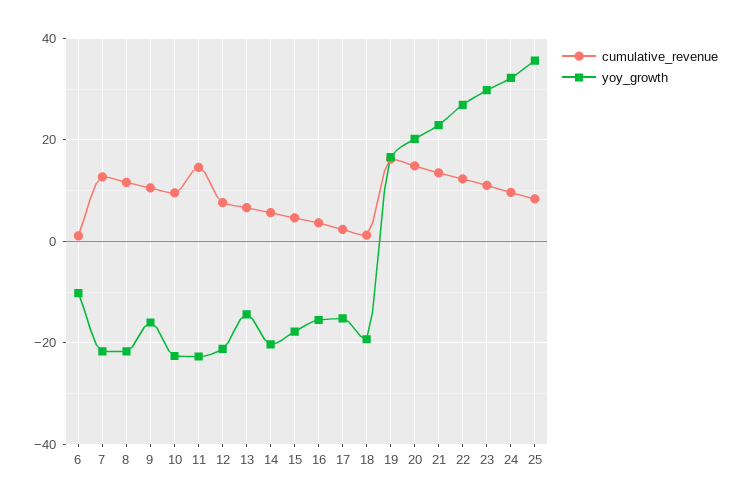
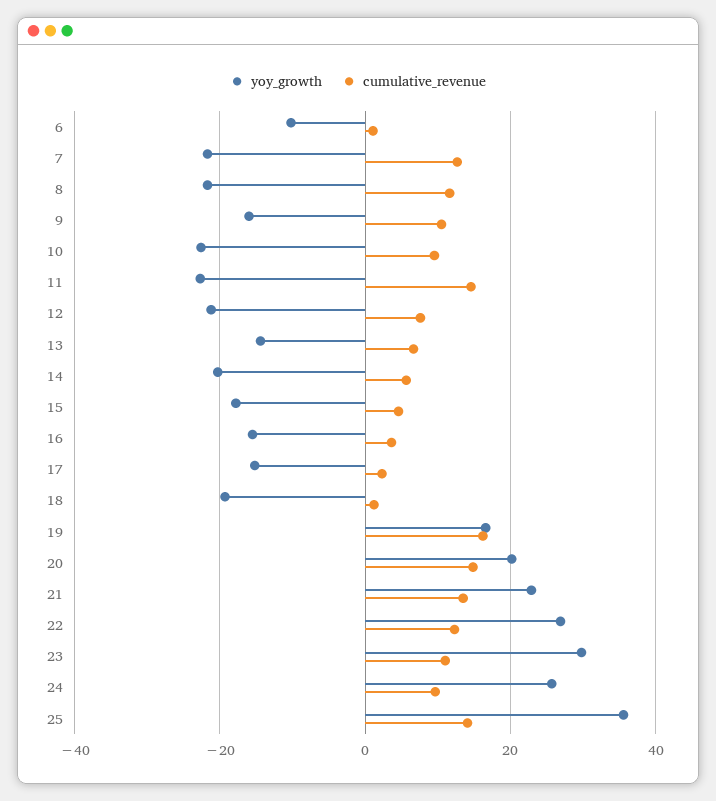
  {
    "cumulative_revenue": {
      "6": 2,
      "7": 12,
      "8": 12,
      "9": 10,
      "10": 10,
      "11": 14,
      "12": 8,
      "13": 6,
      "14": 6,
      "15": 4,
      "16": 4,
      "17": 2,
      "18": 2,
      "19": 16,
      "20": 14,
      "21": 14,
      "22": 12,
      "23": 12,
      "24": 10,
-     "25": 8
+     "25": 14
    },
    "yoy_growth": {
      "6": -10,
      "7": -22,
      "8": -22,
      "9": -16,
      "10": -22,
      "11": -22,
      "12": -22,
      "13": -14,
      "14": -20,
      "15": -18,
      "16": -16,
      "17": -16,
      "18": -20,
      "19": 16,
      "20": 20,
      "21": 22,
      "22": 26,
      "23": 30,
-     "24": 32,
+     "24": 26,
      "25": 36
    }
  }

